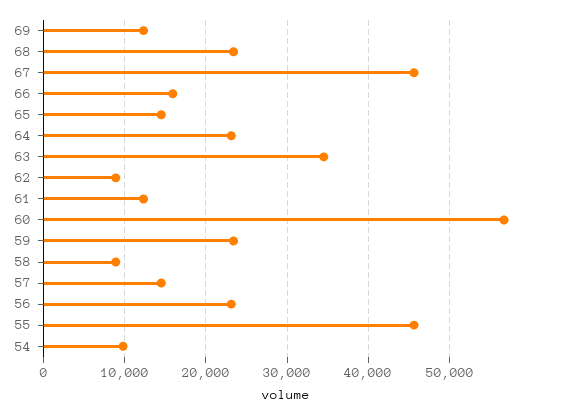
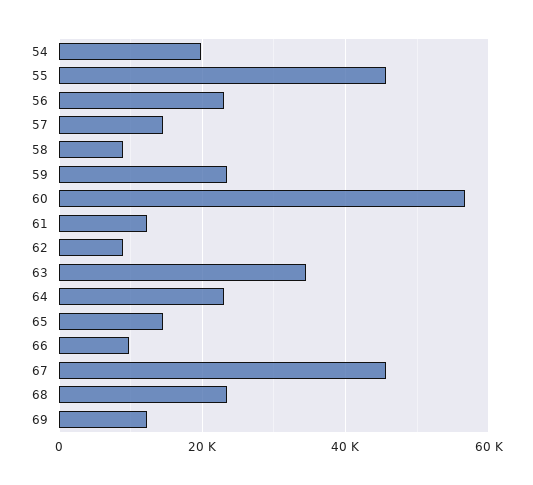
  {
    "69": 12000,
    "68": 23000,
    "67": 46000,
-   "66": 16000,
+   "66": 10000,
    "65": 15000,
    "64": 23000,
    "63": 35000,
    "62": 9000,
    "61": 12000,
    "60": 57000,
    "59": 23000,
    "58": 9000,
    "57": 15000,
    "56": 23000,
    "55": 46000,
-   "54": 10000
+   "54": 20000
  }

